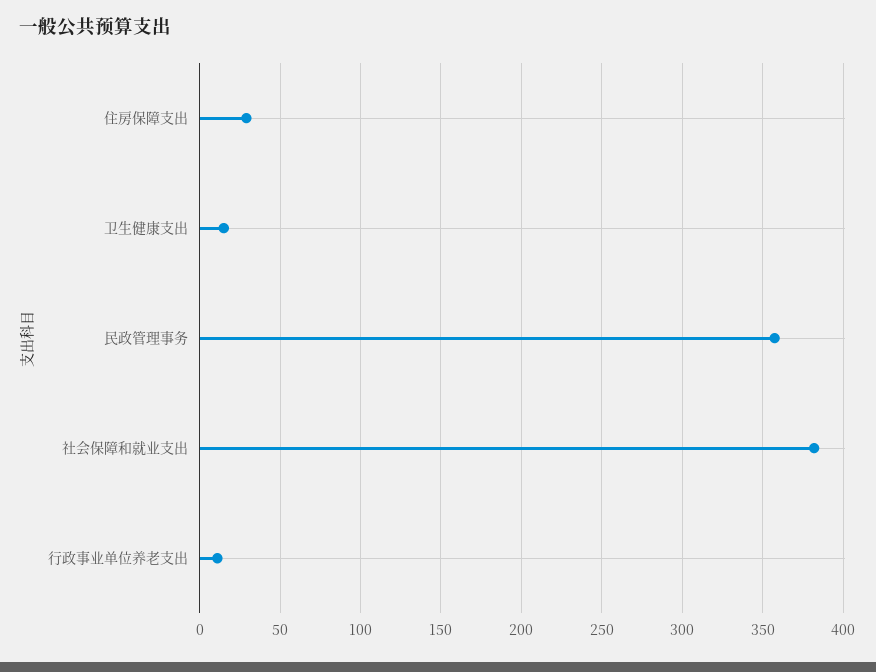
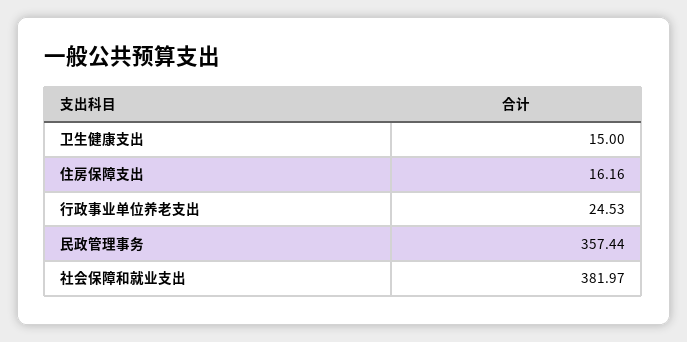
  {
-   "住房保障支出": 30,
+   "住房保障支出": 16.16,
    "卫生健康支出": 15,
    "民政管理事务": 357.44,
    "社会保障和就业支出": 381.97,
-   "行政事业单位养老支出": 10
+   "行政事业单位养老支出": 24.53
  }

